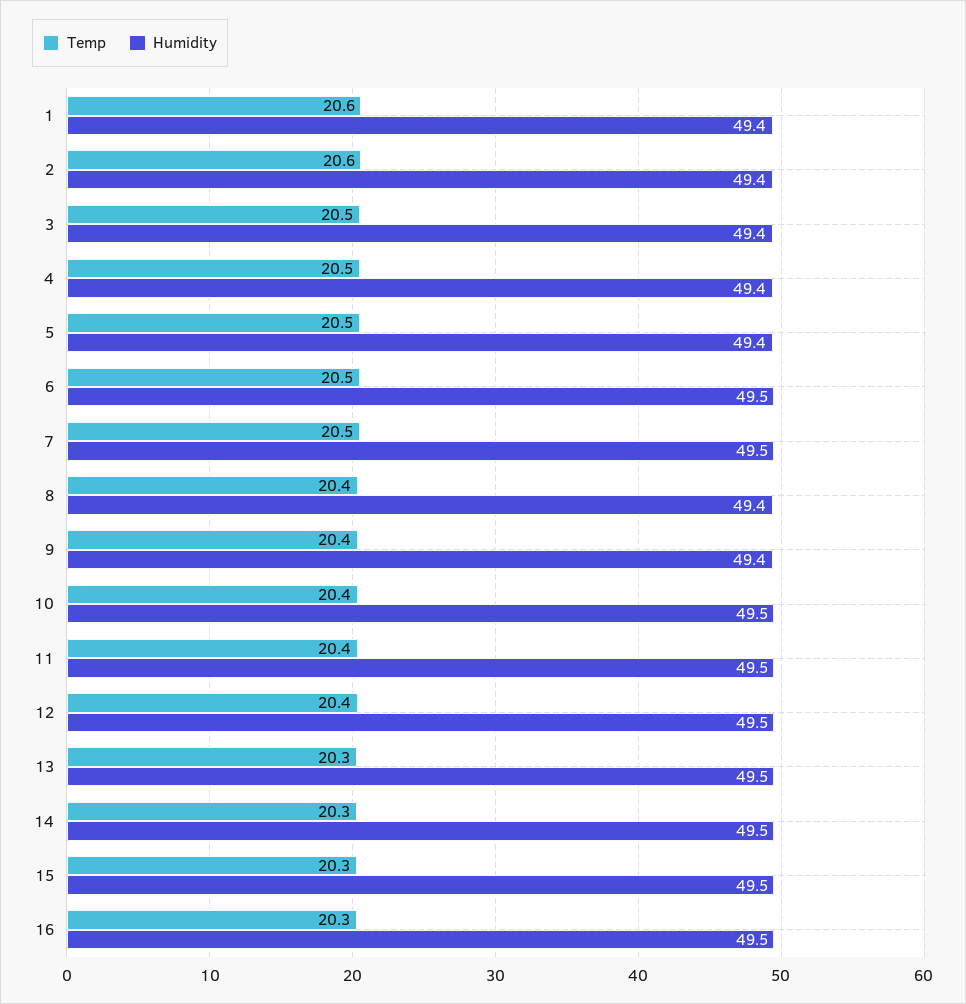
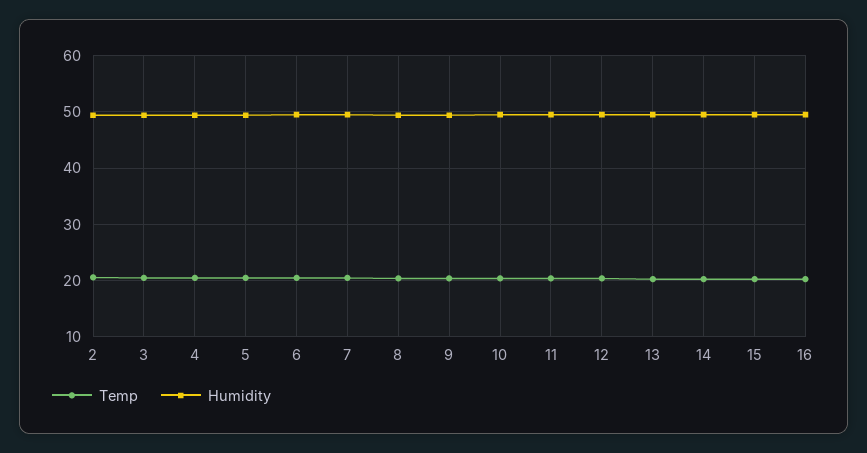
  {
    "Temp": {
-     "1": 20.6,
      "2": 20.6,
      "3": 20.5,
      "4": 20.5,
      "5": 20.5,
      "6": 20.5,
      "7": 20.5,
      "8": 20.4,
      "9": 20.4,
      "10": 20.4,
      "11": 20.4,
      "12": 20.4,
      "13": 20.3,
      "14": 20.3,
      "15": 20.3,
      "16": 20.3
    },
    "Humidity": {
-     "1": 49.4,
      "2": 49.4,
      "3": 49.4,
      "4": 49.4,
      "5": 49.4,
      "6": 49.5,
      "7": 49.5,
      "8": 49.4,
      "9": 49.4,
      "10": 49.5,
      "11": 49.5,
      "12": 49.5,
      "13": 49.5,
      "14": 49.5,
      "15": 49.5,
      "16": 49.5
    }
  }

